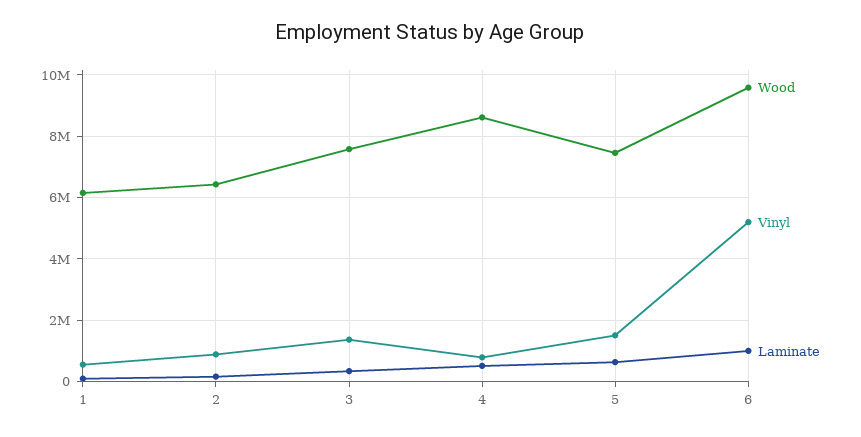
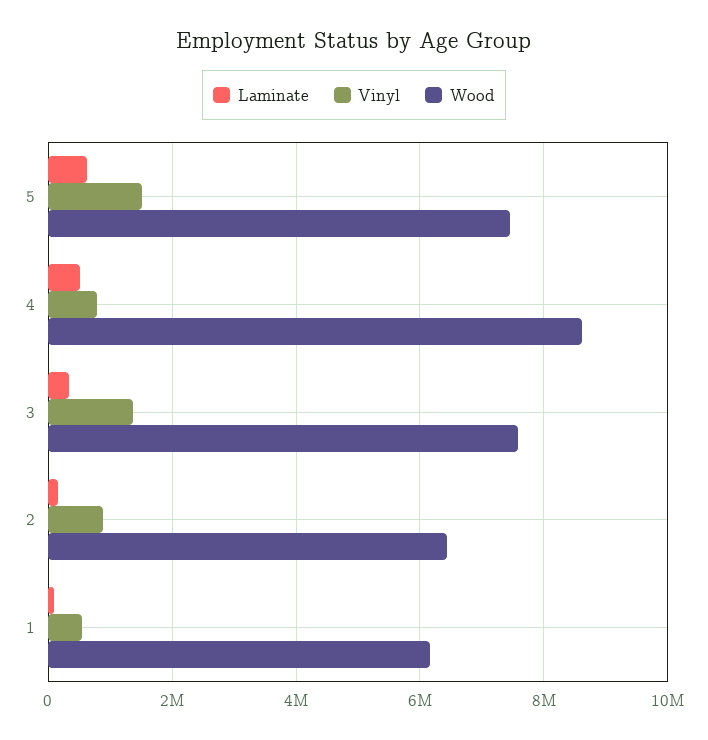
  {
    "Wood": {
      "1": 6200000,
      "2": 6400000,
      "3": 7600000,
      "4": 8600000,
-     "5": 7400000,
+     "5": 7400000
-     "6": 9600000
    },
    "Vinyl": {
      "1": 600000,
      "2": 800000,
      "3": 1400000,
      "4": 800000,
-     "5": 1600000,
+     "5": 1600000
-     "6": 5200000
    },
    "Laminate": {
      "1": 0,
      "2": 200000,
      "3": 400000,
      "4": 600000,
-     "5": 600000,
+     "5": 600000
-     "6": 1000000
    }
  }

